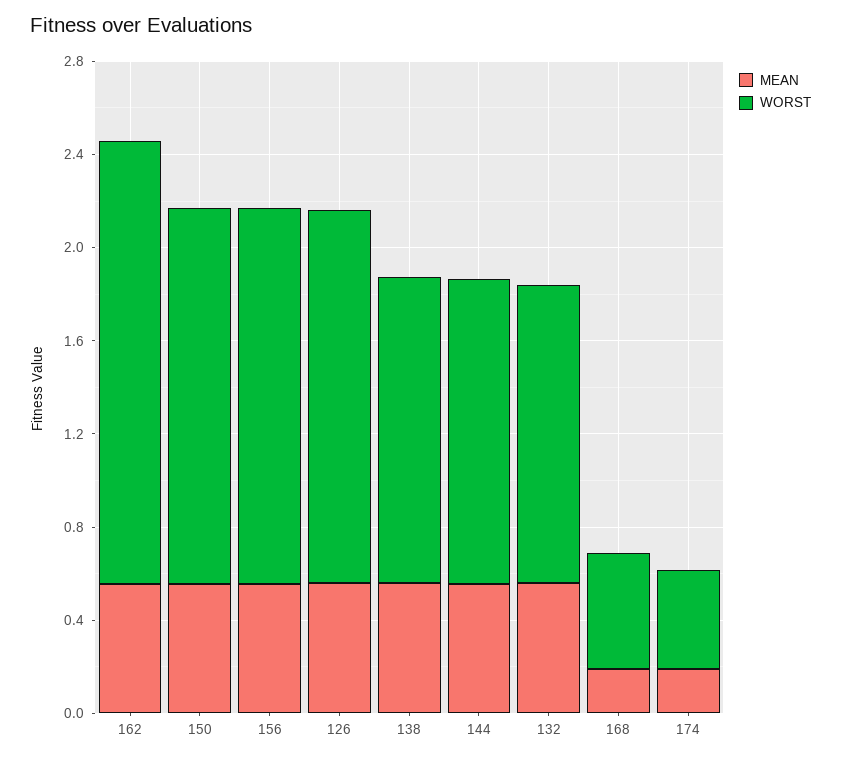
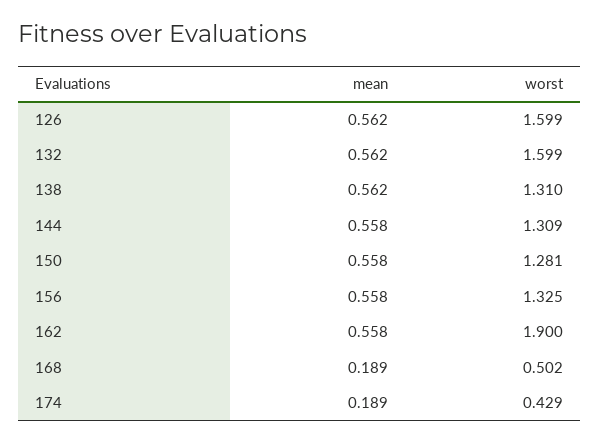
  {
    "MEAN": {
      "162": 0.558,
      "150": 0.558,
      "156": 0.558,
      "126": 0.562,
      "138": 0.562,
      "144": 0.558,
      "132": 0.562,
      "168": 0.189,
      "174": 0.189
    },
    "WORST": {
      "162": 1.9,
-     "150": 1.6,
+     "150": 1.281,
-     "156": 1.6,
+     "156": 1.325,
      "126": 1.599,
      "138": 1.31,
      "144": 1.309,
-     "132": 1.3,
+     "132": 1.599,
      "168": 0.502,
      "174": 0.429
    }
  }

